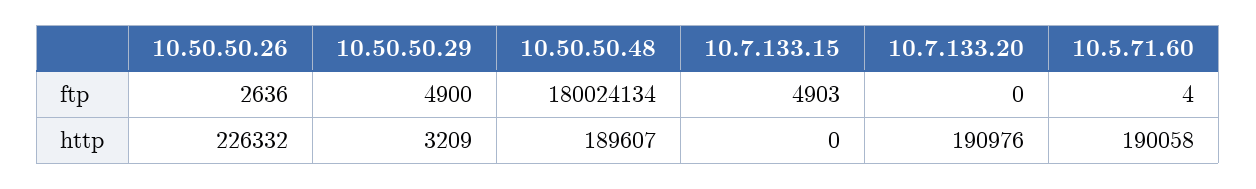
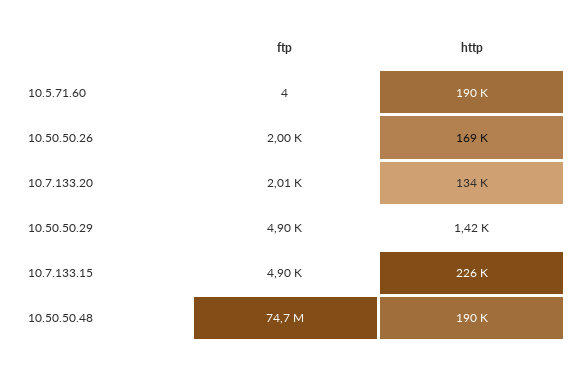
  {
    "10.50.50.26": {
-     "ftp": 2636,
+     "ftp": 2000,
-     "http": 226332
+     "http": 169000
    },
    "10.50.50.29": {
      "ftp": 4900,
-     "http": 3209
+     "http": 1420
    },
    "10.50.50.48": {
-     "ftp": 180024134,
+     "ftp": 74700000,
      "http": 189607
    },
    "10.7.133.15": {
      "ftp": 4903,
-     "http": 0
+     "http": 226000
    },
    "10.7.133.20": {
-     "ftp": 0,
+     "ftp": 2010,
-     "http": 190976
+     "http": 134000
    },
    "10.5.71.60": {
      "ftp": 4,
      "http": 190058
    }
  }

